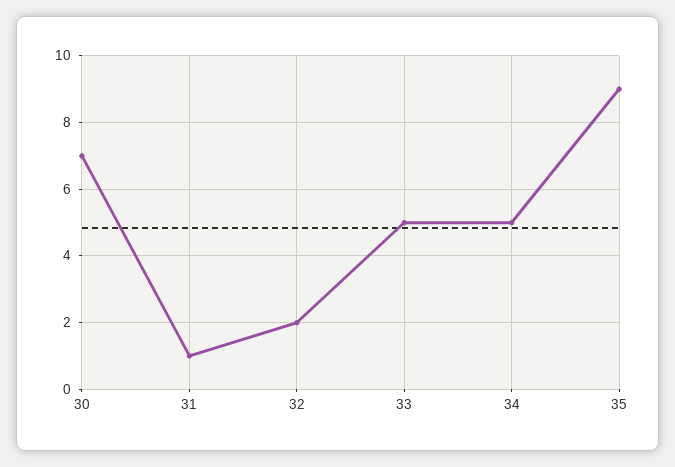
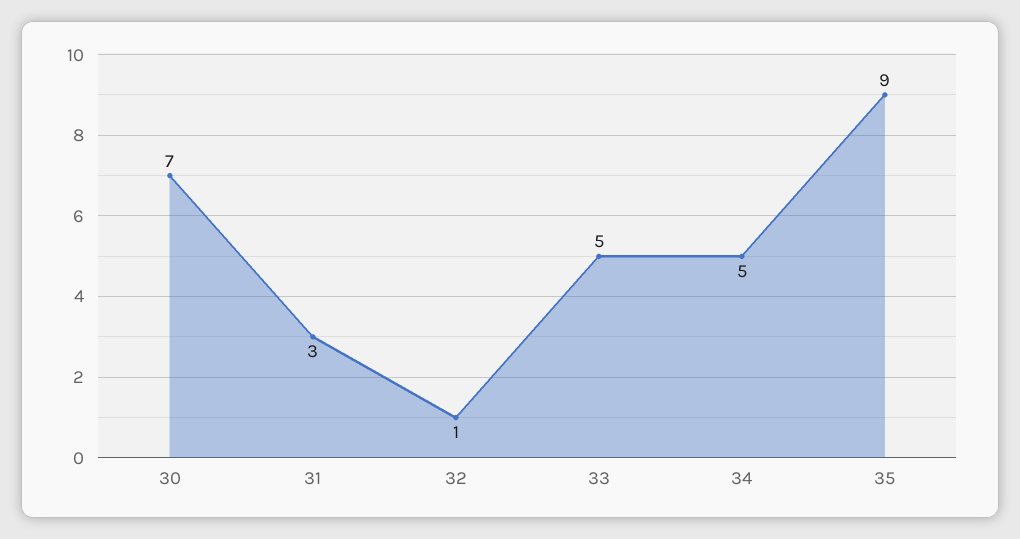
  {
    "30": 7,
-   "31": 1,
+   "31": 3,
-   "32": 2,
+   "32": 1,
    "33": 5,
    "34": 5,
    "35": 9
  }

